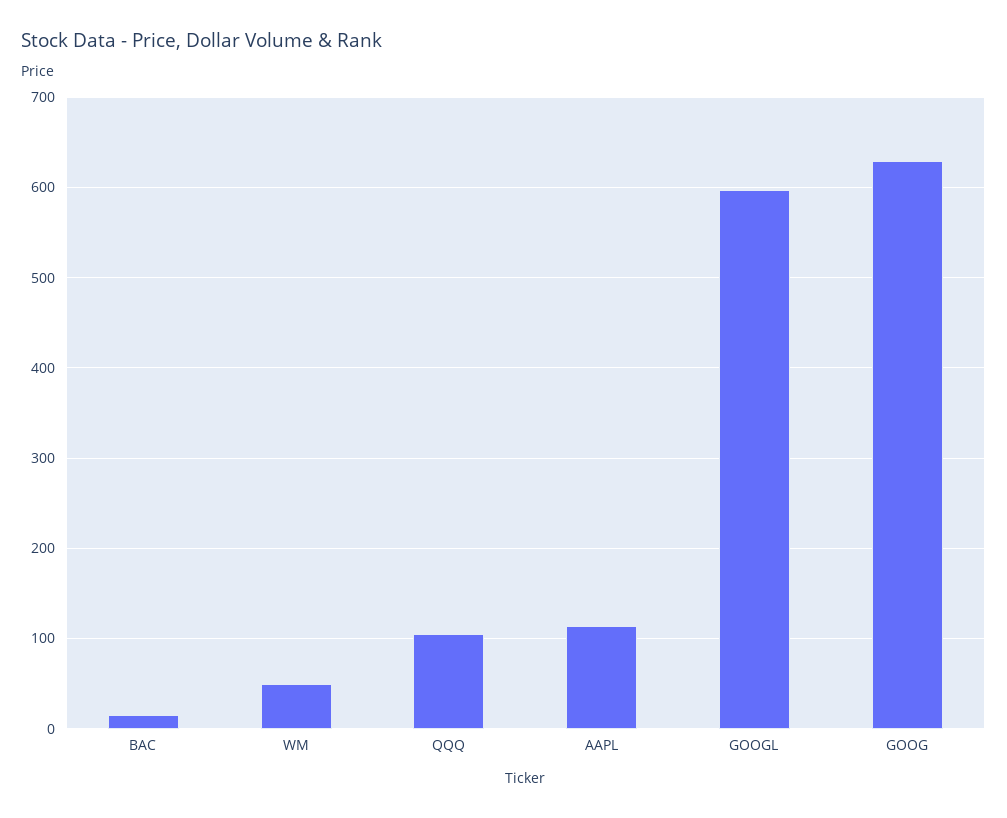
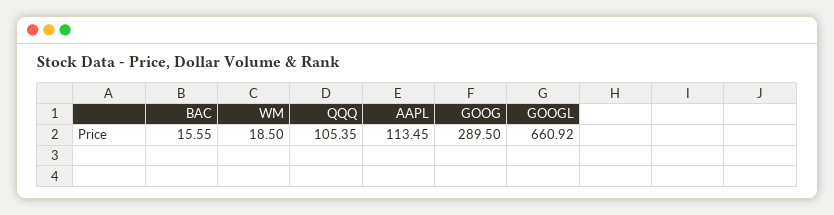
  {
    "BAC": 15.55,
-   "WM": 50,
+   "WM": 18.5,
    "QQQ": 105.35,
    "AAPL": 113.45,
-   "GOOGL": 600,
+   "GOOGL": 660.92,
-   "GOOG": 630
+   "GOOG": 289.5
  }

